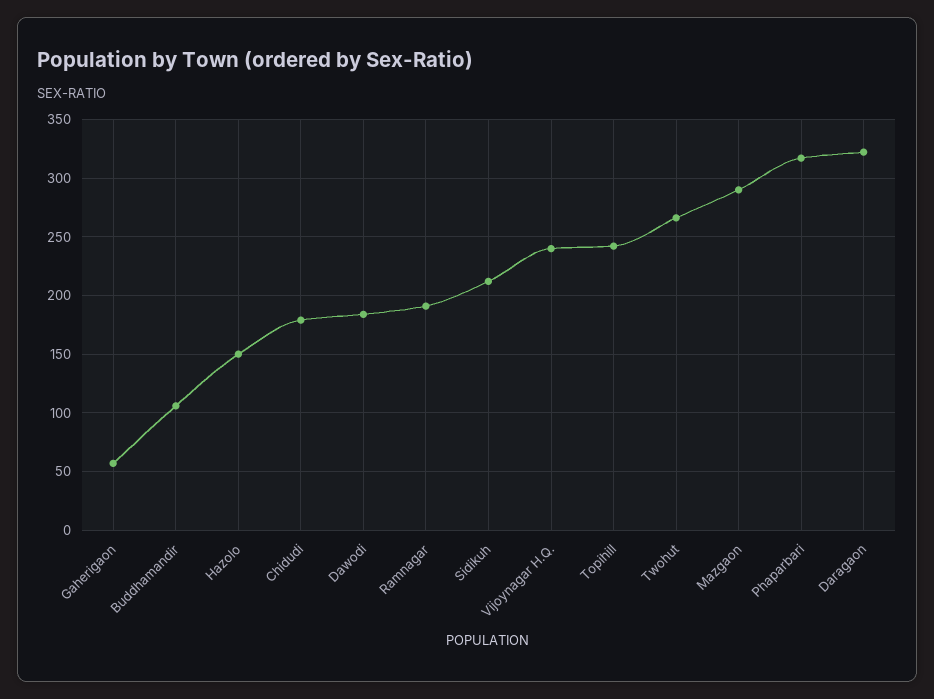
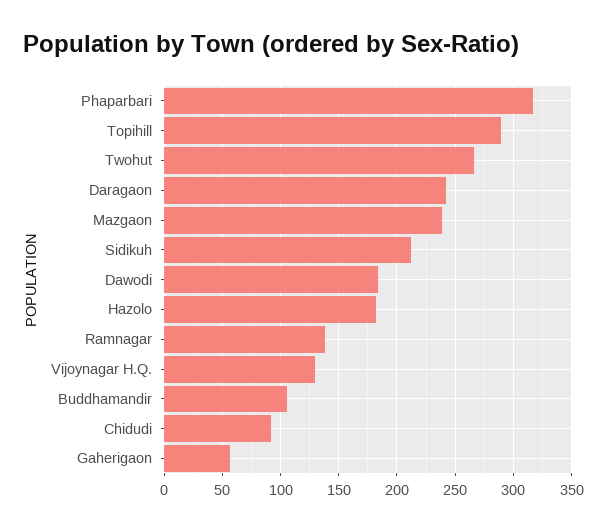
  {
    "Gaherigaon": 60,
    "Buddhamandir": 110,
-   "Hazolo": 150,
+   "Hazolo": 180,
-   "Chidudi": 180,
+   "Chidudi": 90,
    "Dawodi": 180,
-   "Ramnagar": 190,
+   "Ramnagar": 140,
    "Sidikuh": 210,
-   "Vijoynagar H.Q.": 240,
+   "Vijoynagar H.Q.": 130,
-   "Topihill": 240,
+   "Topihill": 290,
    "Twohut": 270,
-   "Mazgaon": 290,
+   "Mazgaon": 240,
    "Phaparbari": 320,
-   "Daragaon": 320
+   "Daragaon": 240
  }

